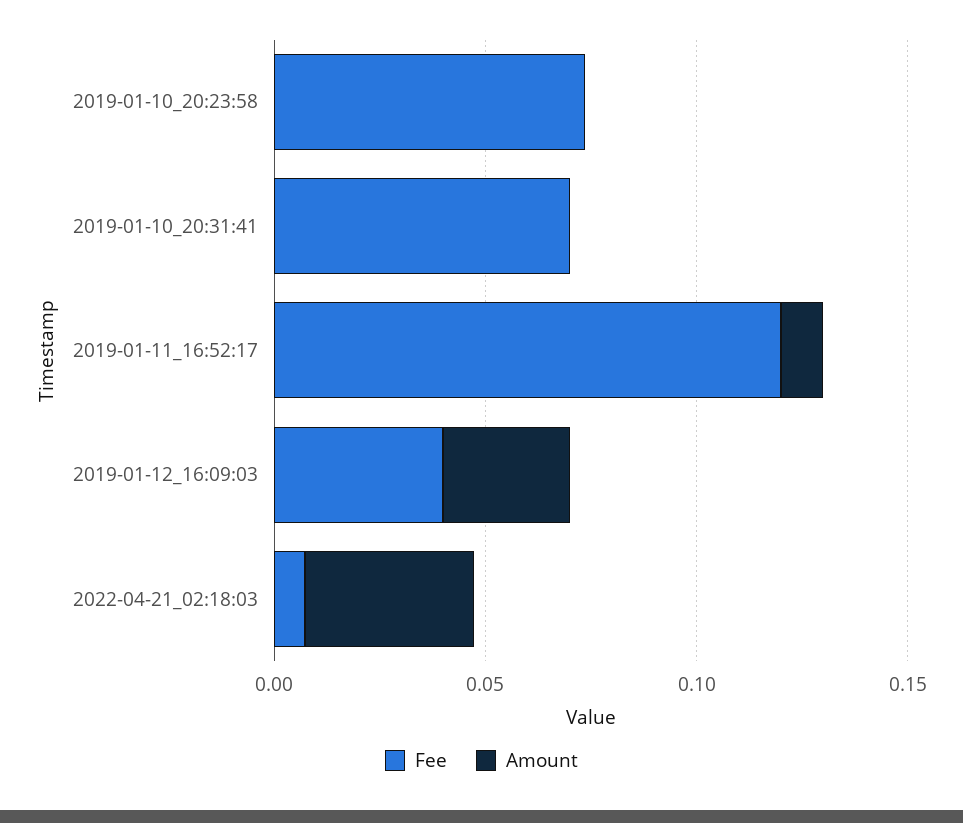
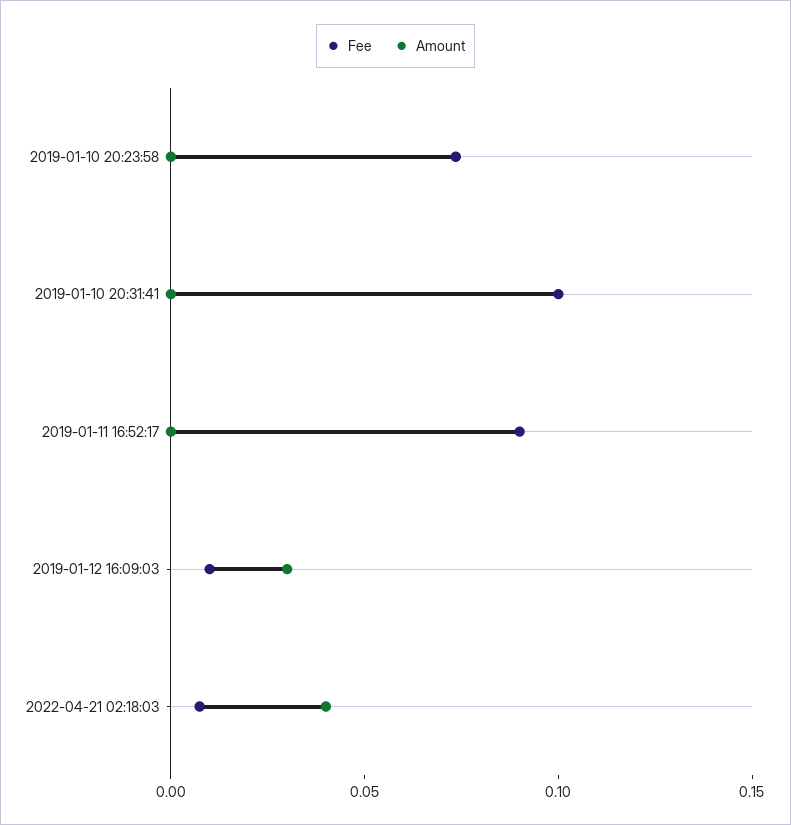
  {
    "Fee": {
      "2019-01-10_20:23:58": 0.07,
-     "2019-01-10_20:31:41": 0.07,
+     "2019-01-10_20:31:41": 0.1,
-     "2019-01-11_16:52:17": 0.12,
+     "2019-01-11_16:52:17": 0.09,
-     "2019-01-12_16:09:03": 0.04,
+     "2019-01-12_16:09:03": 0.01,
      "2022-04-21_02:18:03": 0.01
    },
    "Amount": {
      "2019-01-10_20:23:58": 0,
      "2019-01-10_20:31:41": 0,
-     "2019-01-11_16:52:17": 0.01,
+     "2019-01-11_16:52:17": 0,
      "2019-01-12_16:09:03": 0.03,
      "2022-04-21_02:18:03": 0.04
    }
  }

